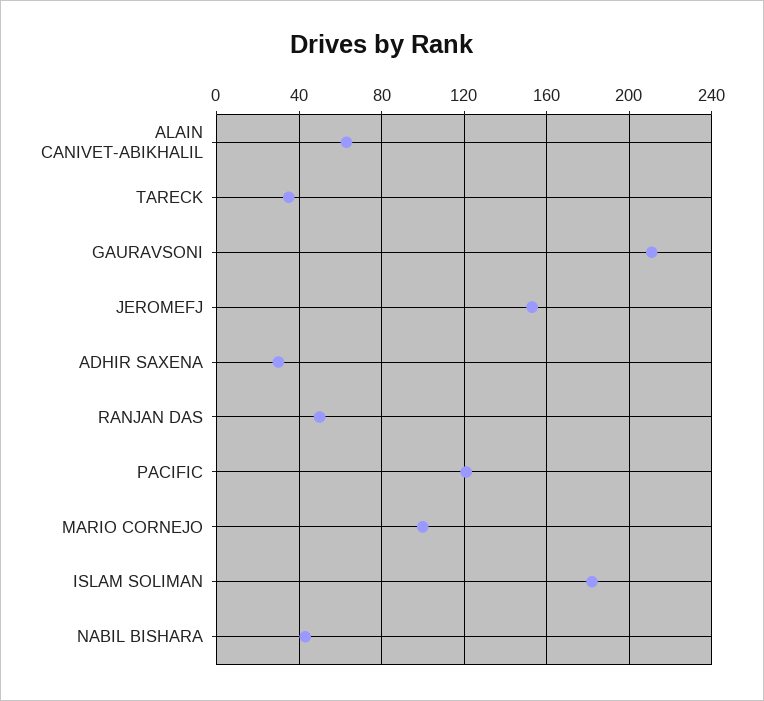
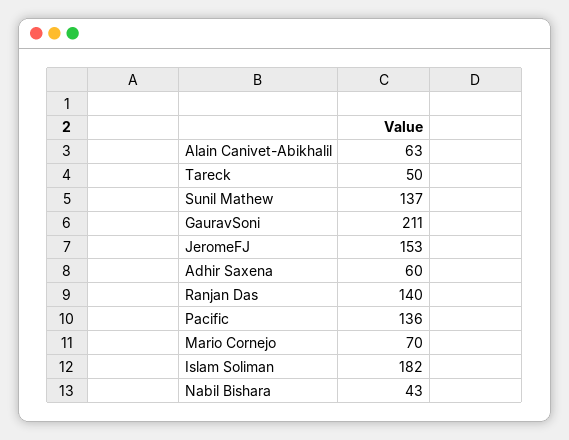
  {
    "ALAIN CANIVET-ABIKHALIL": 63,
-   "TARECK": 35,
+   "TARECK": 50,
    "GAURAVSONI": 211,
    "JEROMEFJ": 153,
-   "ADHIR SAXENA": 30,
+   "ADHIR SAXENA": 60,
-   "RANJAN DAS": 50,
+   "RANJAN DAS": 140,
-   "PACIFIC": 120,
+   "PACIFIC": 136,
-   "MARIO CORNEJO": 100,
+   "MARIO CORNEJO": 70,
    "ISLAM SOLIMAN": 182,
-   "NABIL BISHARA": 43
+   "NABIL BISHARA": 43,
+   "Sunil Mathew": 137
  }

